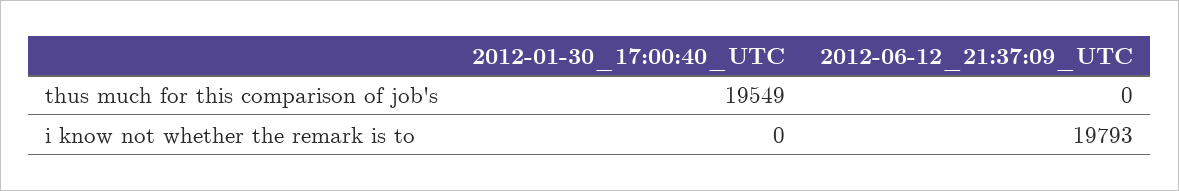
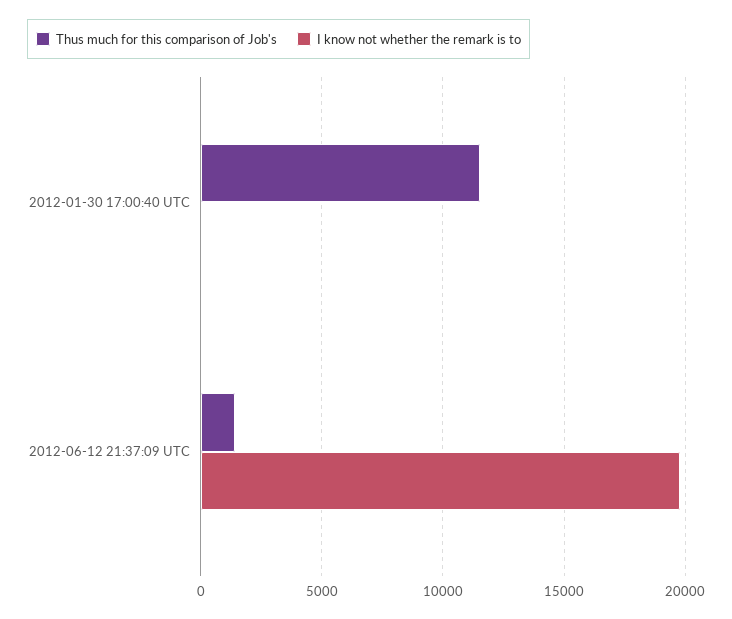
  {
    "thus much for this comparison of job's": {
-     "2012-01-30_17:00:40_UTC": 19549,
+     "2012-01-30_17:00:40_UTC": 11500,
-     "2012-06-12_21:37:09_UTC": 0
+     "2012-06-12_21:37:09_UTC": 1500
    },
    "i know not whether the remark is to": {
      "2012-01-30_17:00:40_UTC": 0,
      "2012-06-12_21:37:09_UTC": 19793
    }
  }

